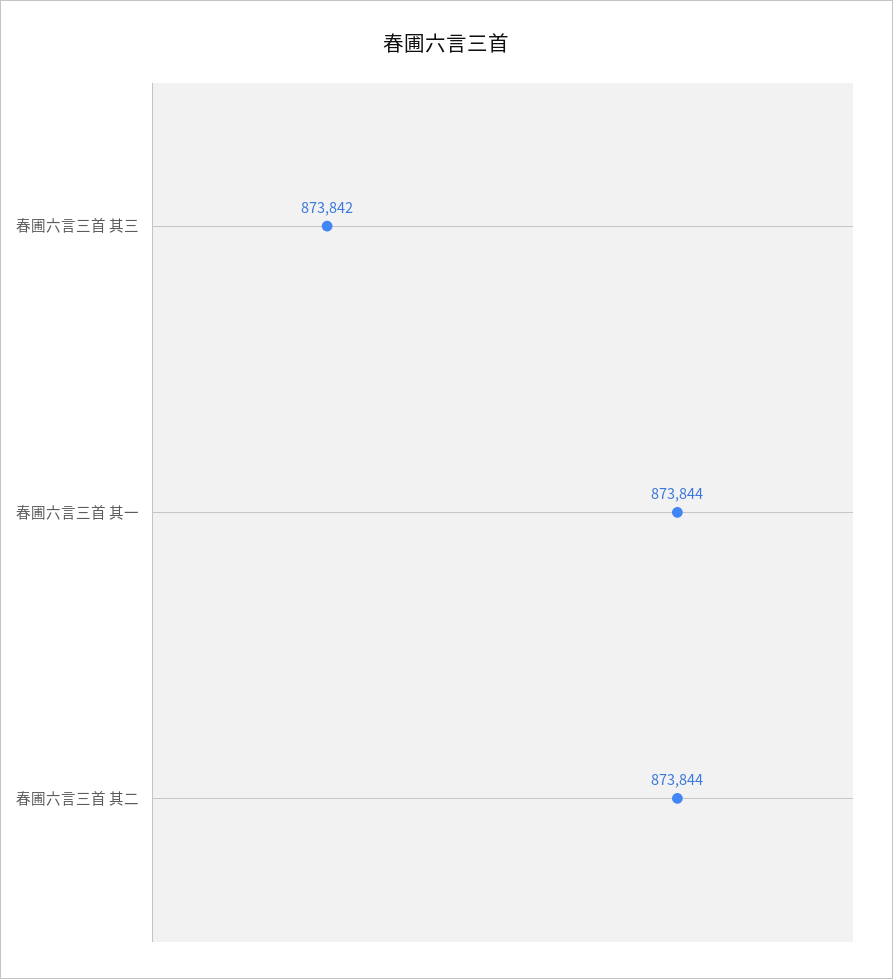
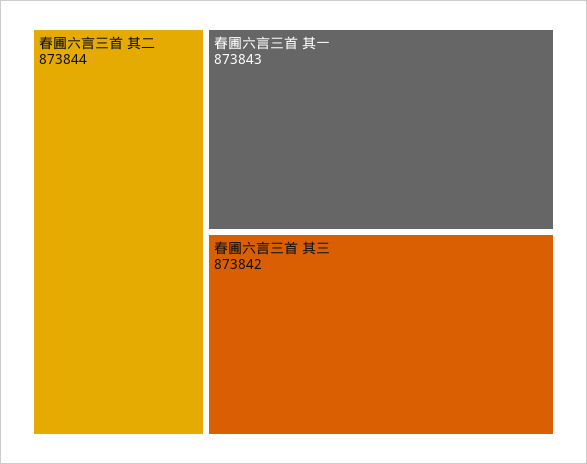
  {
    "春圃六言三首 其三": 873842,
-   "春圃六言三首 其一": 873844,
+   "春圃六言三首 其一": 873843,
    "春圃六言三首 其二": 873844
  }

